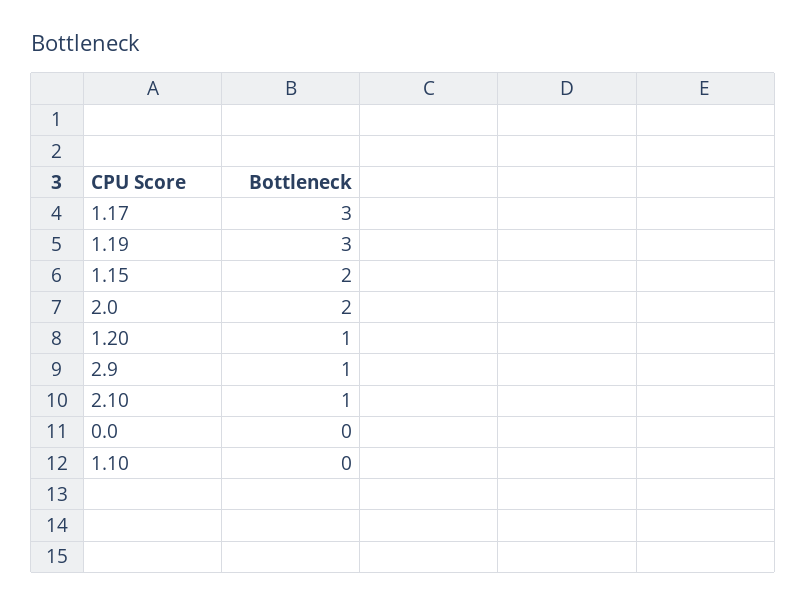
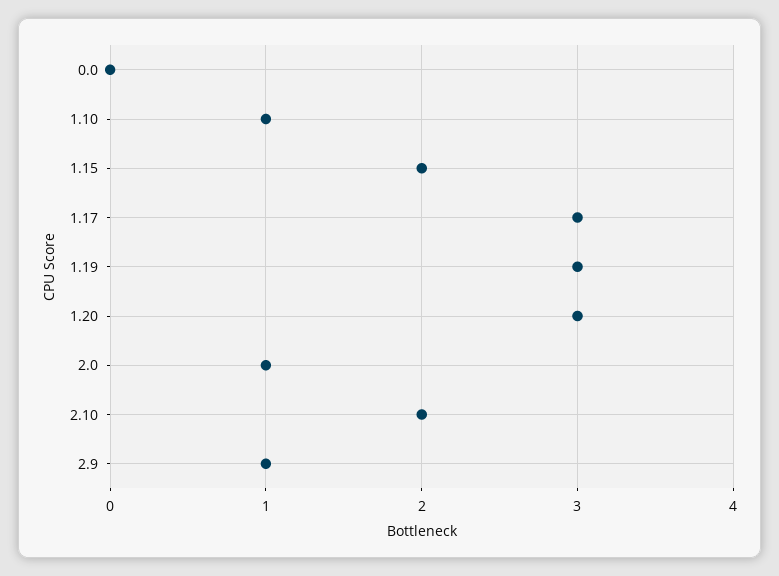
  {
    "1.17": 3,
    "1.19": 3,
    "1.15": 2,
-   "2.0": 2,
+   "2.0": 1,
-   "1.20": 1,
+   "1.20": 3,
    "2.9": 1,
-   "2.10": 1,
+   "2.10": 2,
    "0.0": 0,
-   "1.10": 0
+   "1.10": 1
  }

